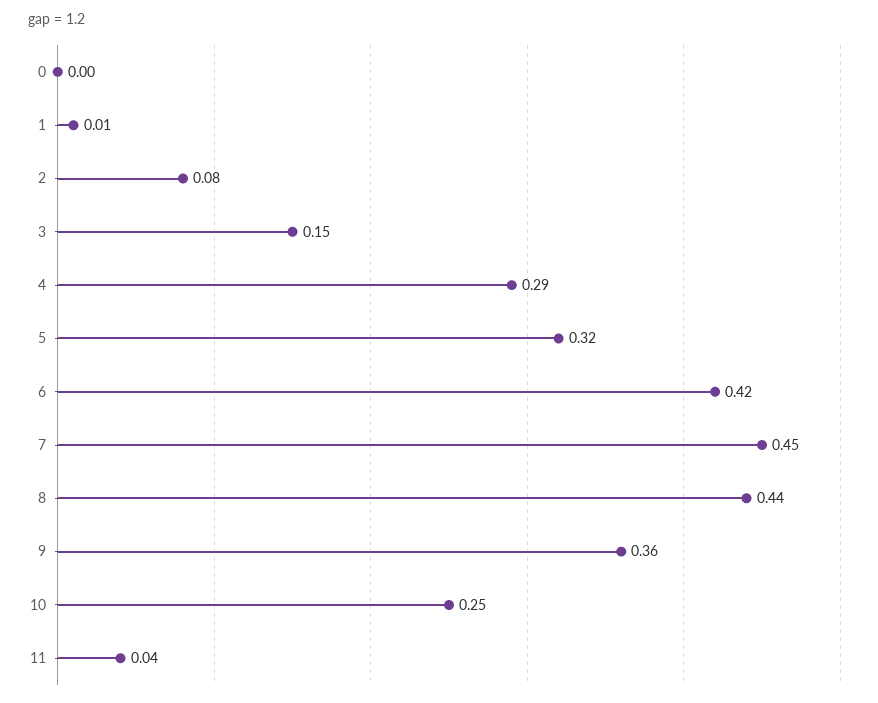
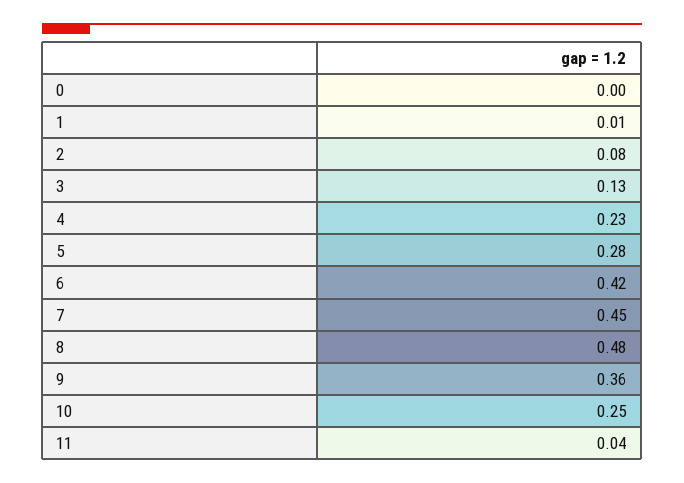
  {
    "0": 0,
    "1": 0.01,
    "2": 0.08,
-   "3": 0.15,
+   "3": 0.13,
-   "4": 0.29,
+   "4": 0.23,
-   "5": 0.32,
+   "5": 0.28,
    "6": 0.42,
    "7": 0.45,
-   "8": 0.44,
+   "8": 0.48,
    "9": 0.36,
    "10": 0.25,
    "11": 0.04
  }

